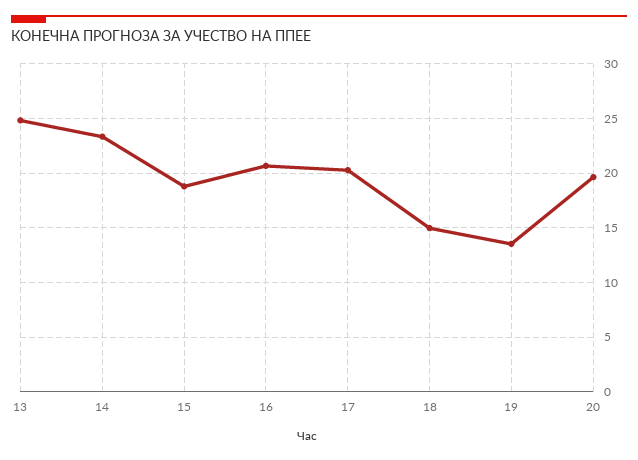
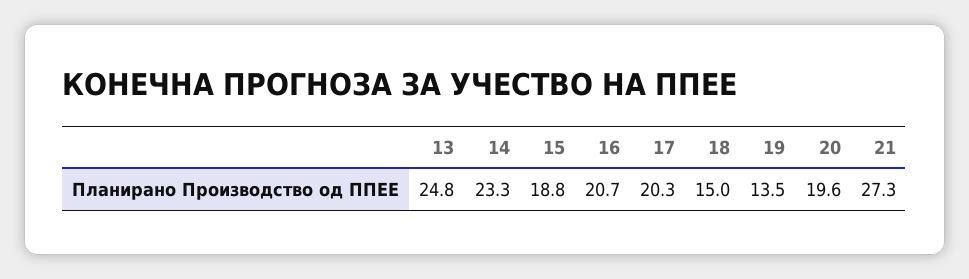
  {
    "13": 24.8,
    "14": 23.3,
    "15": 18.8,
    "16": 20.7,
    "17": 20.3,
    "18": 15,
    "19": 13.5,
-   "20": 19.6
+   "20": 19.6,
+   "21": 27.3
  }

